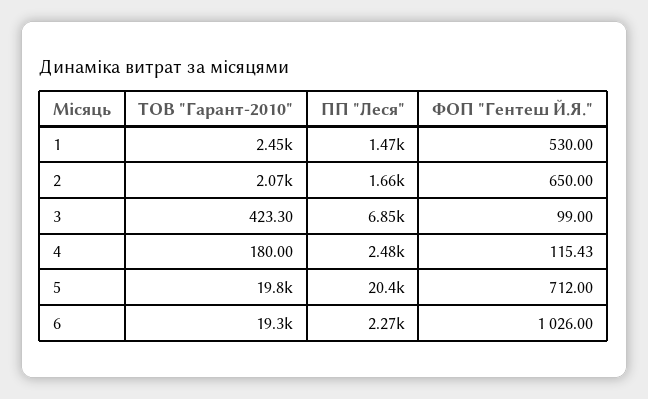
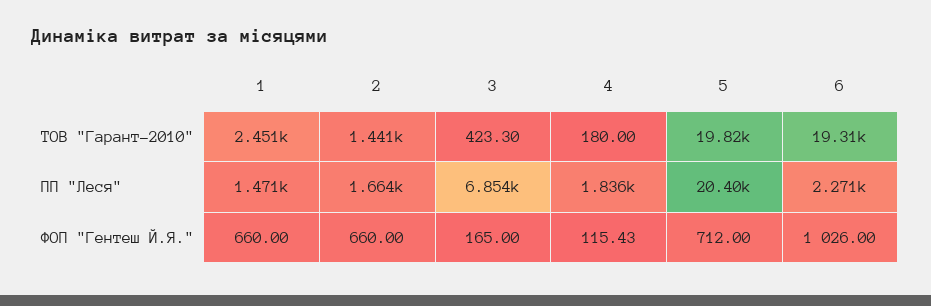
  {
    "ТОВ \"Гарант-2010\"": {
      "1": 2451,
-     "2": 2070,
+     "2": 1441,
      "3": 423.3,
      "4": 180,
      "5": 19820,
      "6": 19310
    },
    "ПП \"Леся\"": {
      "1": 1471,
      "2": 1664,
      "3": 6854,
-     "4": 2480,
+     "4": 1836,
      "5": 20400,
      "6": 2271
    },
    "ФОП \"Гентеш Й.Я.\"": {
-     "1": 530,
+     "1": 660,
-     "2": 650,
+     "2": 660,
-     "3": 99,
+     "3": 165,
      "4": 115.43,
      "5": 712,
      "6": 1026
    }
  }

